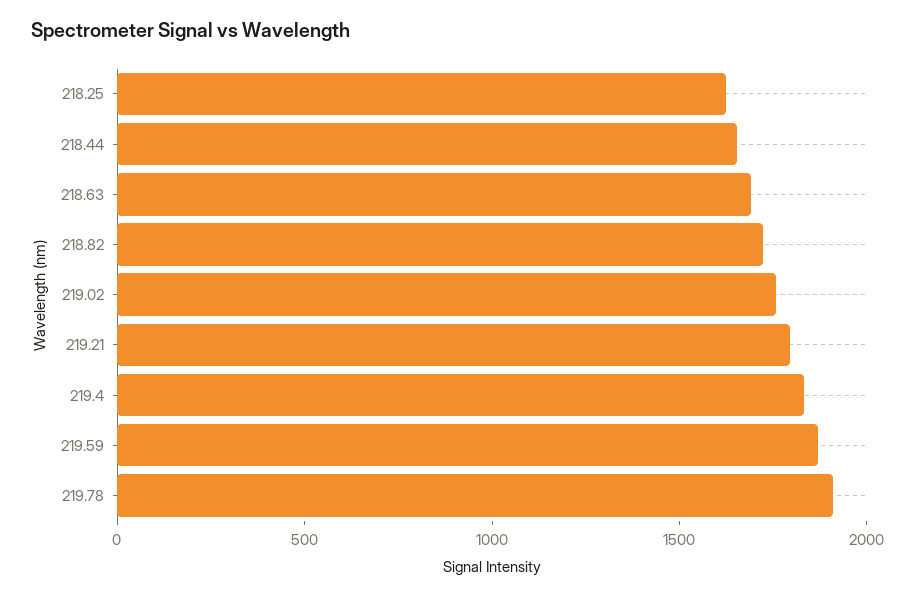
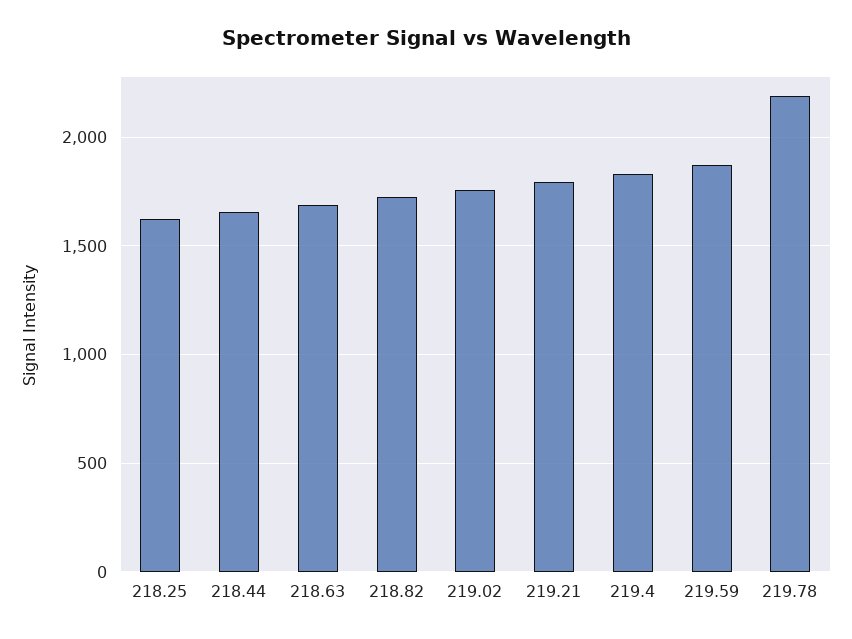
  {
    "218.25": 1600,
    "218.44": 1650,
    "218.63": 1700,
    "218.82": 1700,
    "219.02": 1750,
    "219.21": 1800,
    "219.4": 1850,
    "219.59": 1850,
-   "219.78": 1900
+   "219.78": 2200
  }

